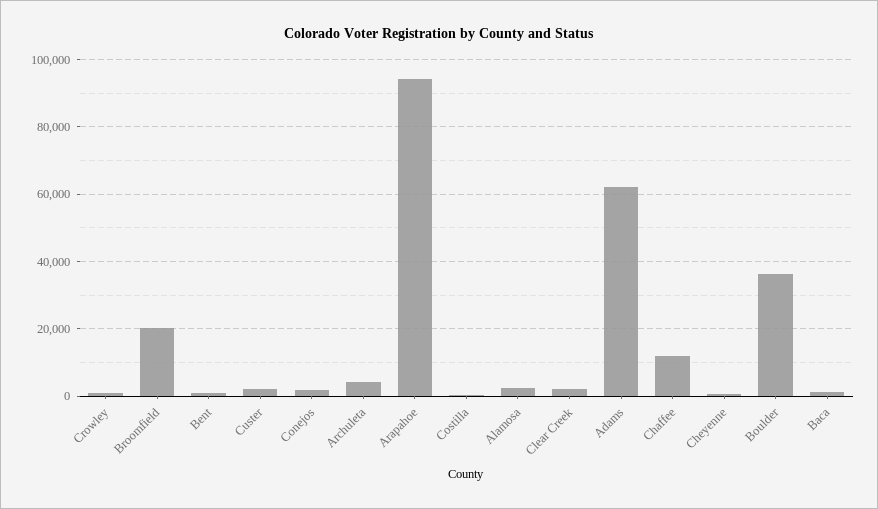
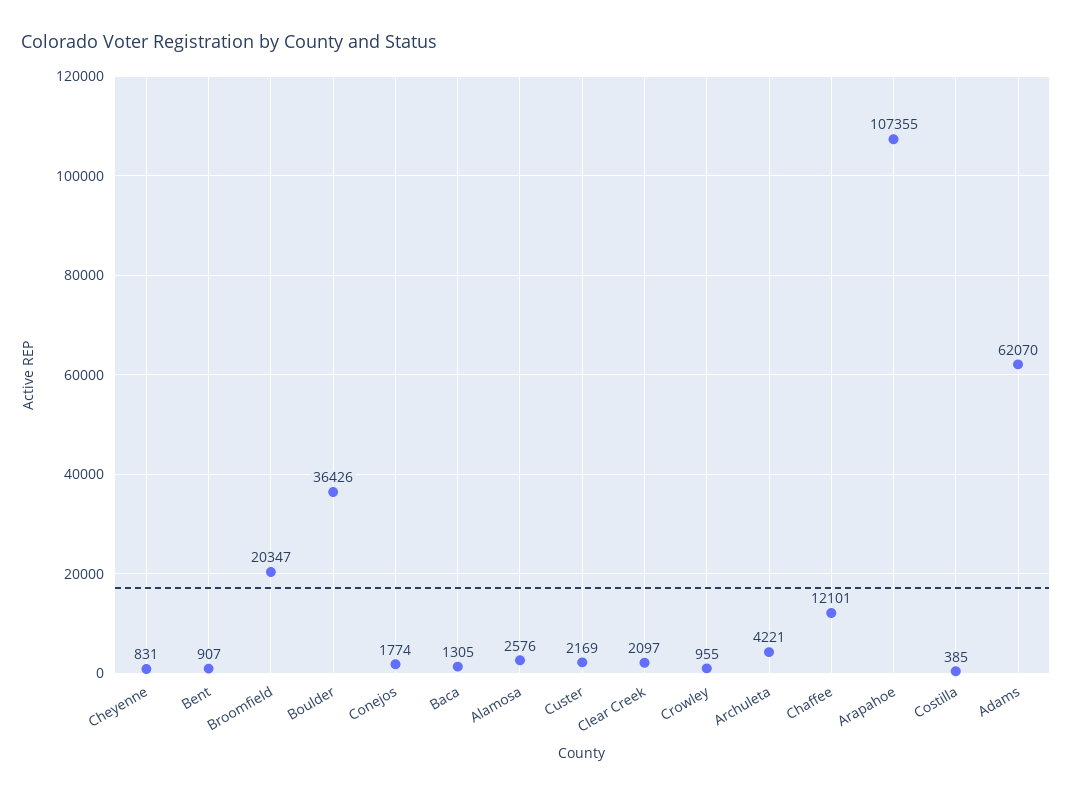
  {
    "Crowley": 955,
    "Broomfield": 20347,
    "Bent": 907,
    "Custer": 2169,
    "Conejos": 1774,
    "Archuleta": 4221,
-   "Arapahoe": 94000,
+   "Arapahoe": 107355,
    "Costilla": 385,
    "Alamosa": 2576,
    "Clear Creek": 2097,
    "Adams": 62070,
    "Chaffee": 12101,
    "Cheyenne": 831,
    "Boulder": 36426,
    "Baca": 1305
  }

